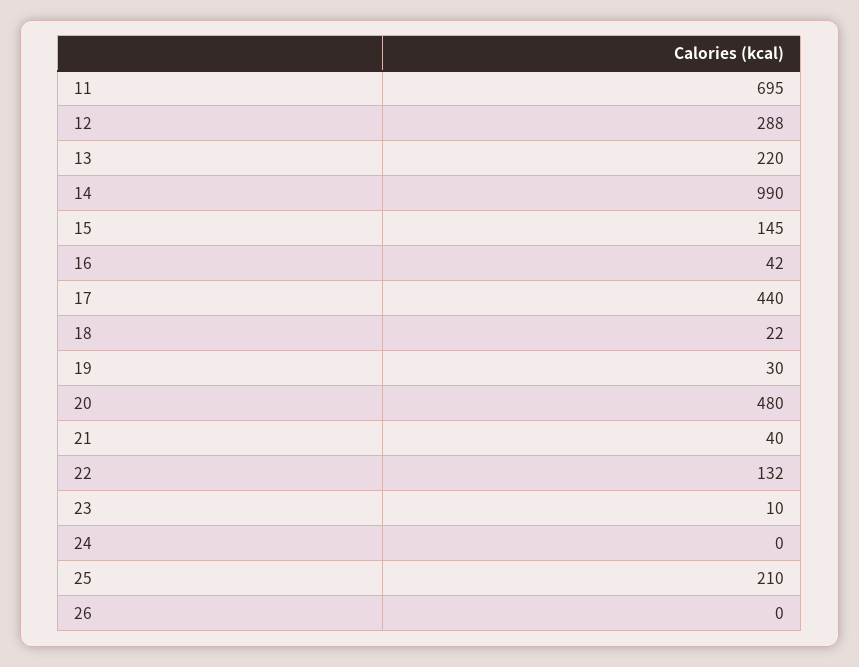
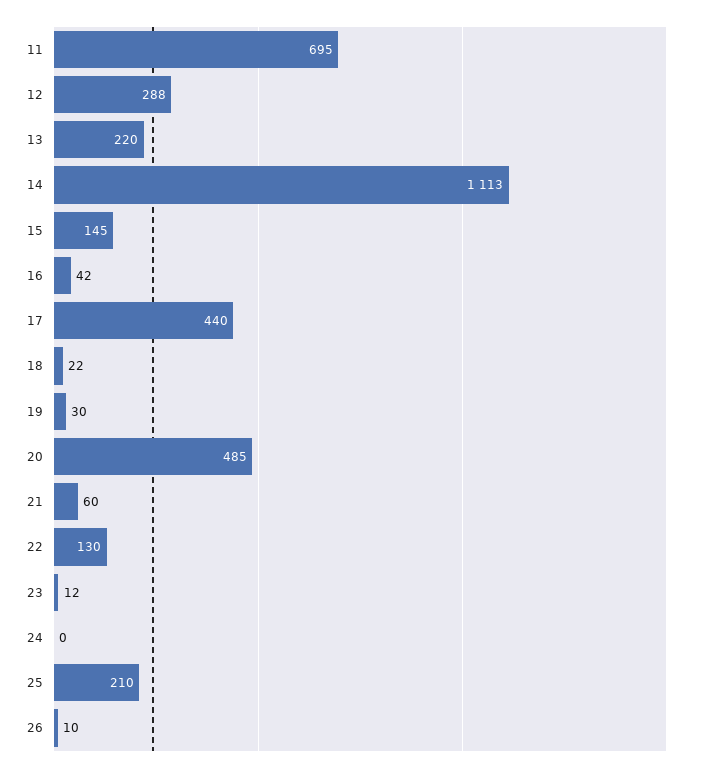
  {
    "11": 695,
    "12": 288,
    "13": 220,
-   "14": 990,
+   "14": 1113,
    "15": 145,
    "16": 42,
    "17": 440,
    "18": 22,
    "19": 30,
-   "20": 480,
+   "20": 485,
-   "21": 40,
+   "21": 60,
-   "22": 132,
+   "22": 130,
-   "23": 10,
+   "23": 12,
    "24": 0,
    "25": 210,
-   "26": 0
+   "26": 10
  }

